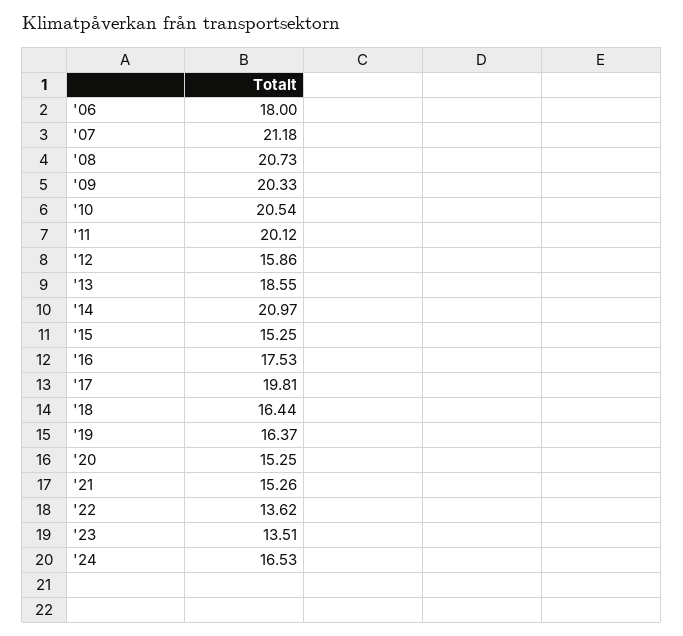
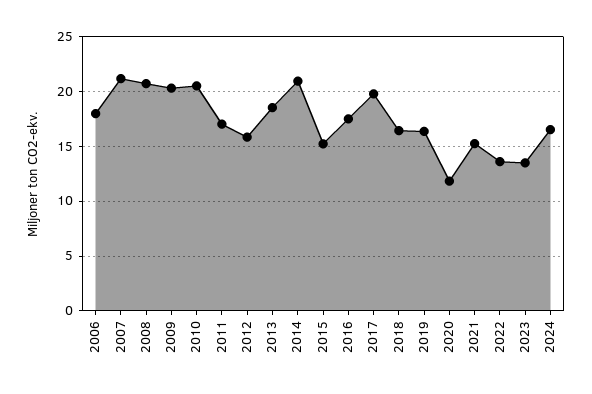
  {
    "'06": 18,
    "'07": 21.18,
    "'08": 20.73,
    "'09": 20.33,
    "'10": 20.54,
-   "'11": 20.12,
+   "'11": 17,
    "'12": 15.86,
    "'13": 18.55,
    "'14": 20.97,
    "'15": 15.25,
    "'16": 17.53,
    "'17": 19.81,
    "'18": 16.44,
    "'19": 16.37,
-   "'20": 15.25,
+   "'20": 12,
    "'21": 15.26,
    "'22": 13.62,
    "'23": 13.51,
    "'24": 16.53
  }

